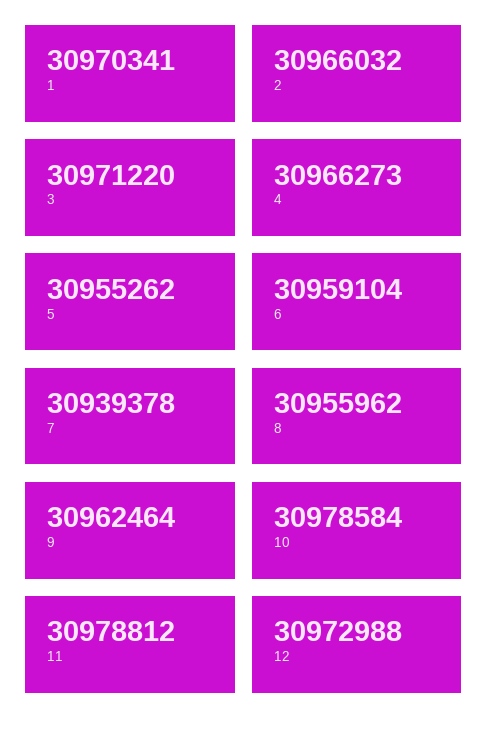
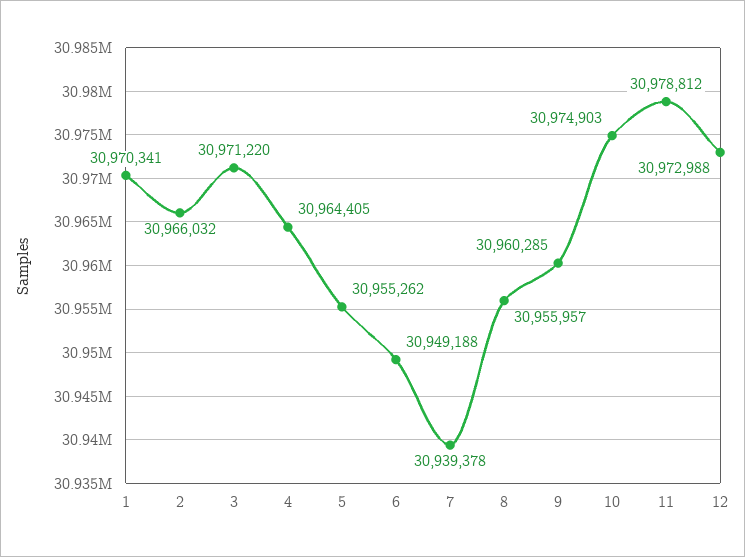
  {
    "1": 30970341,
    "2": 30966032,
    "3": 30971220,
-   "4": 30966273,
+   "4": 30964405,
    "5": 30955262,
-   "6": 30959104,
+   "6": 30949188,
    "7": 30939378,
-   "8": 30955962,
+   "8": 30955957,
-   "9": 30962464,
+   "9": 30960285,
-   "10": 30978584,
+   "10": 30974903,
    "11": 30978812,
    "12": 30972988
  }

